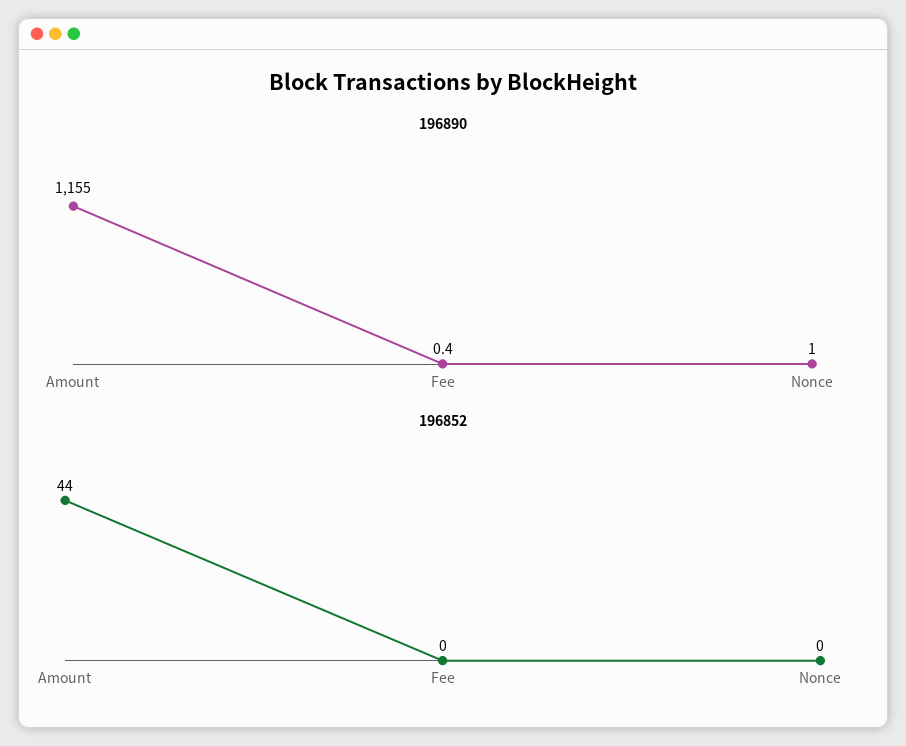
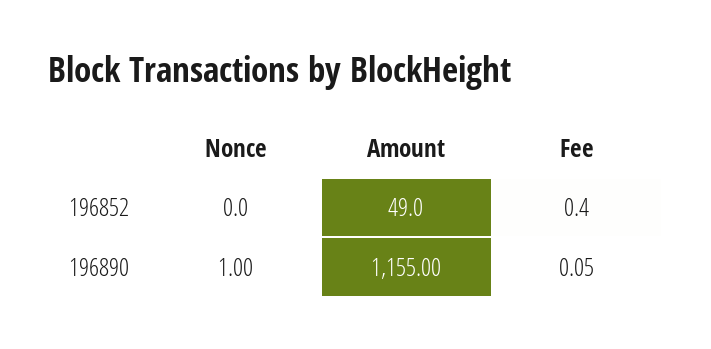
  {
    "196890": {
      "Amount": 1155,
-     "Fee": 0.4,
+     "Fee": 0.05,
      "Nonce": 1
    },
    "196852": {
-     "Amount": 44,
+     "Amount": 49,
      "Fee": 0.4,
      "Nonce": 0
    }
  }

